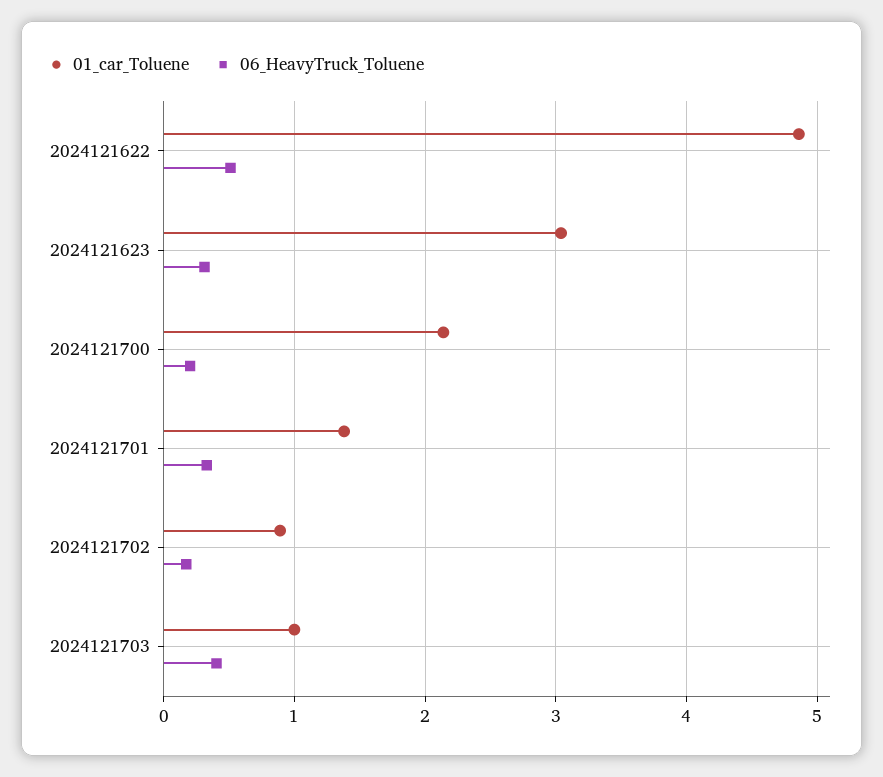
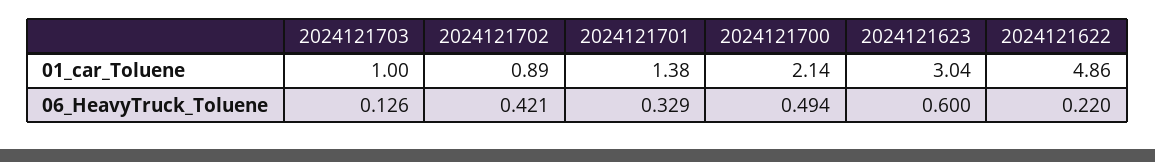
  {
    "01_car_Toluene": {
      "2024121622": 4.86,
      "2024121623": 3.04,
      "2024121700": 2.14,
      "2024121701": 1.38,
      "2024121702": 0.89,
      "2024121703": 1
    },
    "06_HeavyTruck_Toluene": {
-     "2024121622": 0.5,
+     "2024121622": 0.22,
-     "2024121623": 0.3,
+     "2024121623": 0.6,
-     "2024121700": 0.2,
+     "2024121700": 0.494,
      "2024121701": 0.329,
-     "2024121702": 0.2,
+     "2024121702": 0.421,
-     "2024121703": 0.4
+     "2024121703": 0.126
    }
  }

